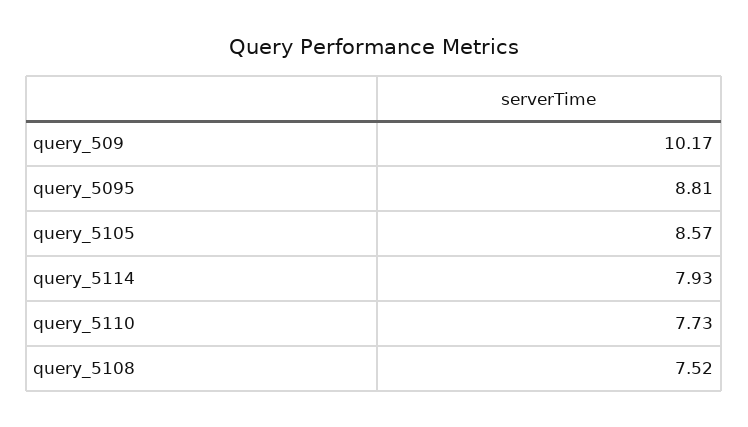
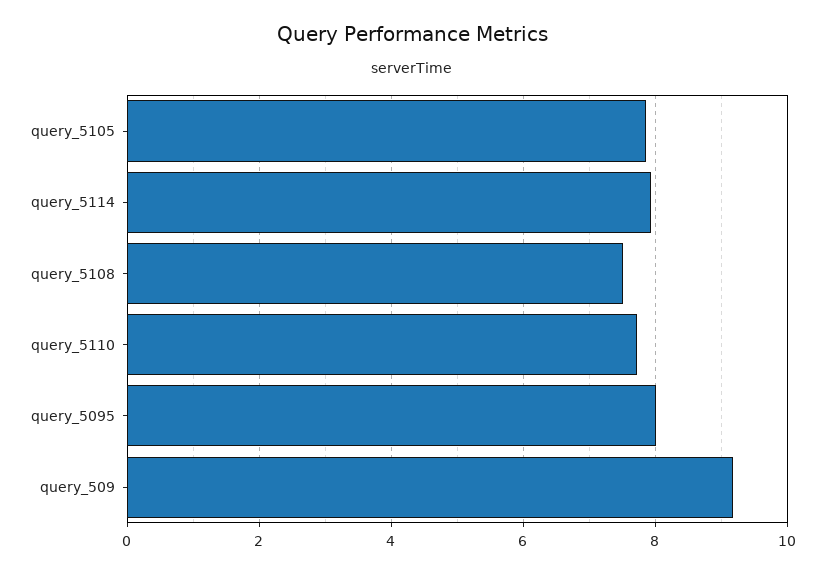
  {
-   "query_509": 10.17,
+   "query_509": 9.2,
-   "query_5095": 8.81,
+   "query_5095": 8,
-   "query_5105": 8.57,
+   "query_5105": 7.8,
    "query_5114": 7.93,
    "query_5110": 7.73,
    "query_5108": 7.52
  }

